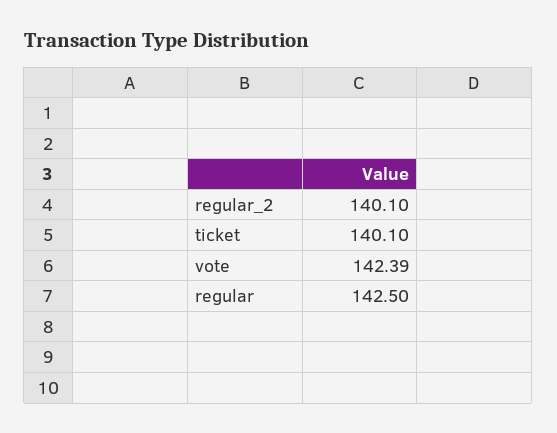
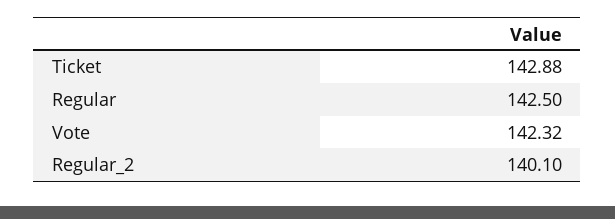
  {
    "regular_2": 140.1,
-   "ticket": 140.1,
+   "ticket": 142.88,
-   "vote": 142.39,
+   "vote": 142.32,
    "regular": 142.5
  }

